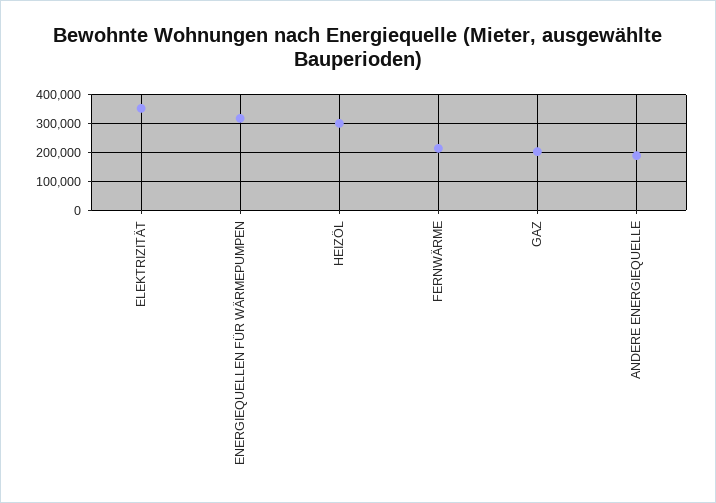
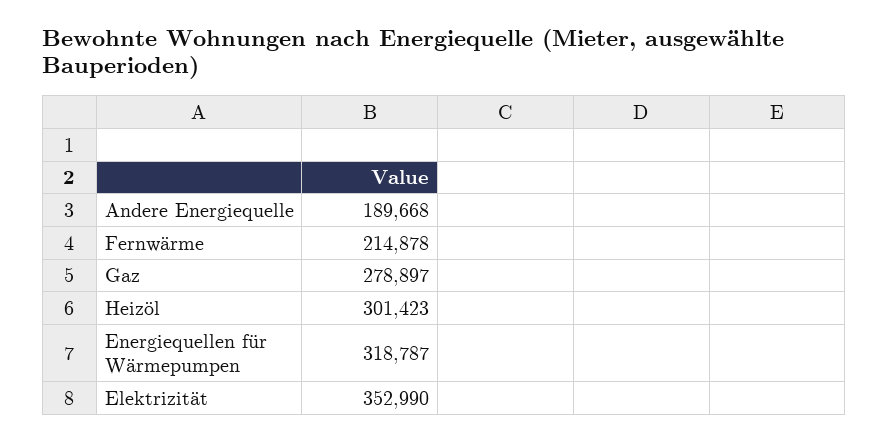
  {
    "ELEKTRIZITÄT": 352990,
    "ENERGIEQUELLEN FÜR WÄRMEPUMPEN": 318787,
    "HEIZÖL": 301423,
    "FERNWÄRME": 214878,
-   "GAZ": 200000,
+   "GAZ": 278897,
    "ANDERE ENERGIEQUELLE": 189668
  }

